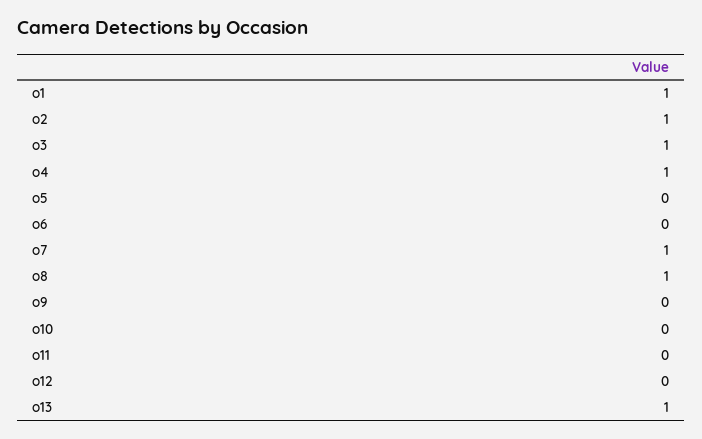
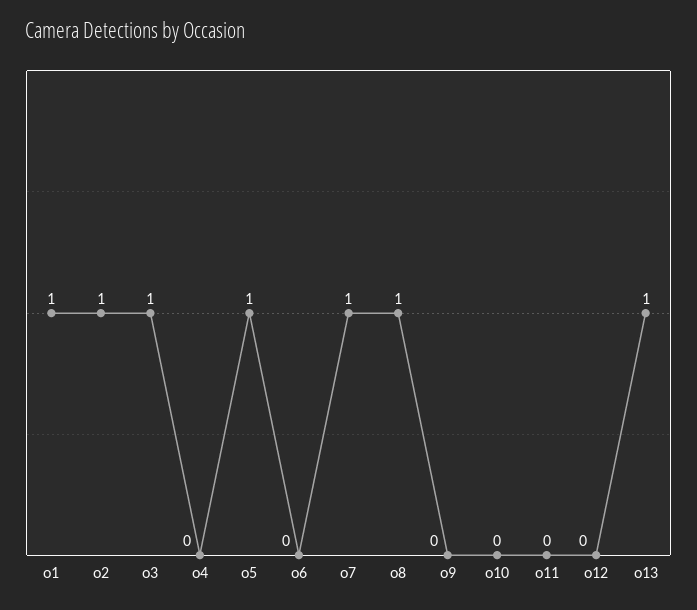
  {
    "o1": 1,
    "o2": 1,
    "o3": 1,
-   "o4": 1,
+   "o4": 0,
-   "o5": 0,
+   "o5": 1,
    "o6": 0,
    "o7": 1,
    "o8": 1,
    "o9": 0,
    "o10": 0,
    "o11": 0,
    "o12": 0,
    "o13": 1
  }

